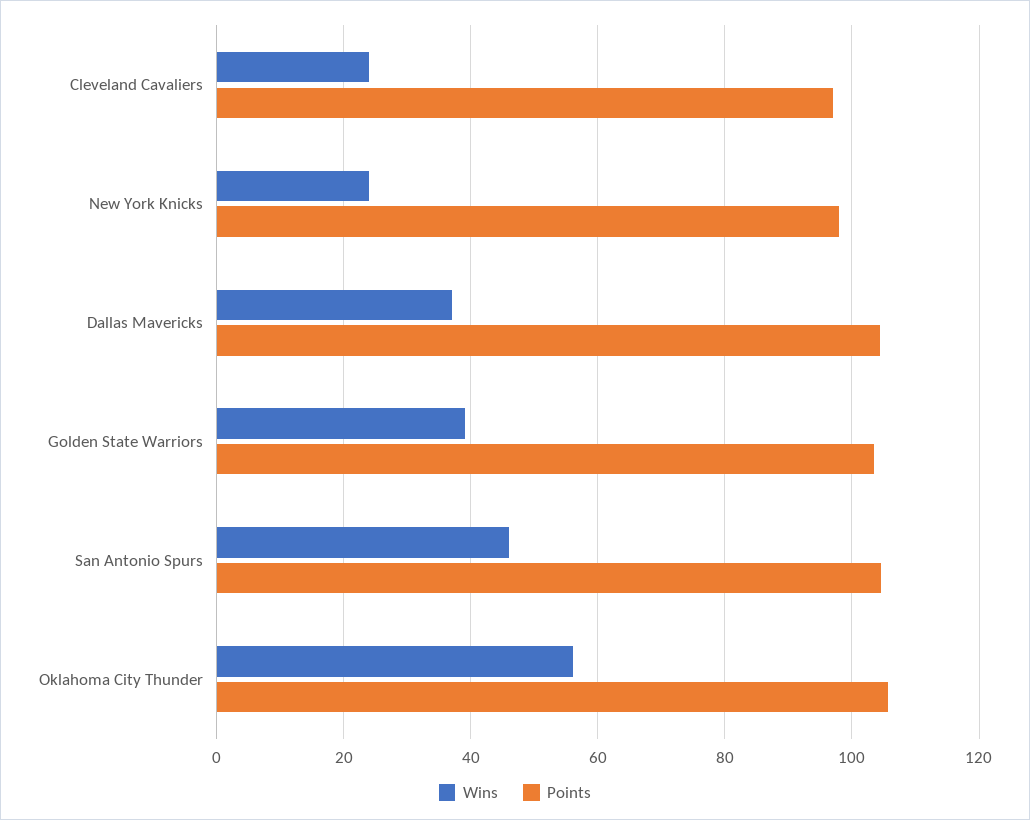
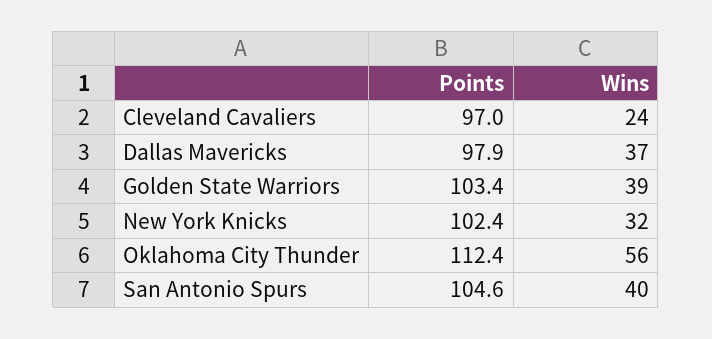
  {
    "Wins": {
      "Cleveland Cavaliers": 24,
-     "New York Knicks": 24,
+     "New York Knicks": 32,
      "Dallas Mavericks": 37,
      "Golden State Warriors": 39,
-     "San Antonio Spurs": 46,
+     "San Antonio Spurs": 40,
      "Oklahoma City Thunder": 56
    },
    "Points": {
      "Cleveland Cavaliers": 97,
-     "New York Knicks": 98,
+     "New York Knicks": 102.4,
-     "Dallas Mavericks": 104,
+     "Dallas Mavericks": 97.9,
      "Golden State Warriors": 103.4,
      "San Antonio Spurs": 104.6,
-     "Oklahoma City Thunder": 106
+     "Oklahoma City Thunder": 112.4
    }
  }

